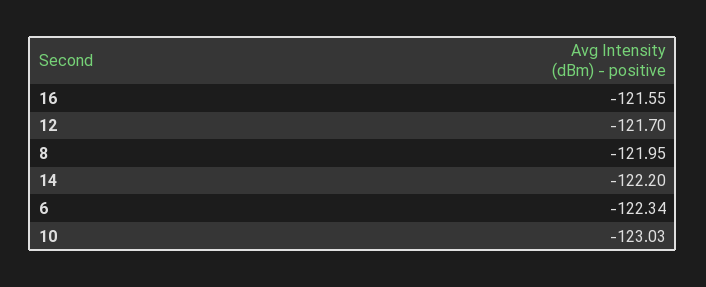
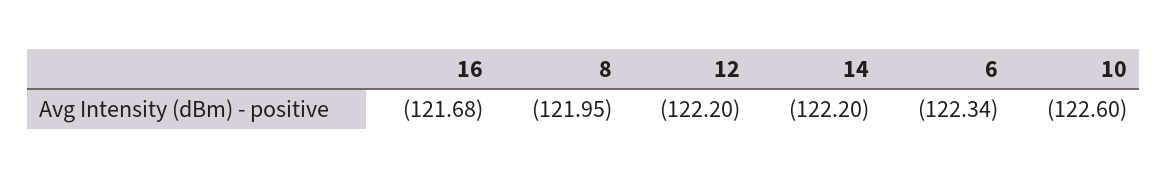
  {
-   "16": -121.55,
+   "16": -121.68,
-   "12": -121.7,
+   "12": -122.2,
    "8": -121.95,
    "14": -122.2,
    "6": -122.34,
-   "10": -123.03
+   "10": -122.6
  }

